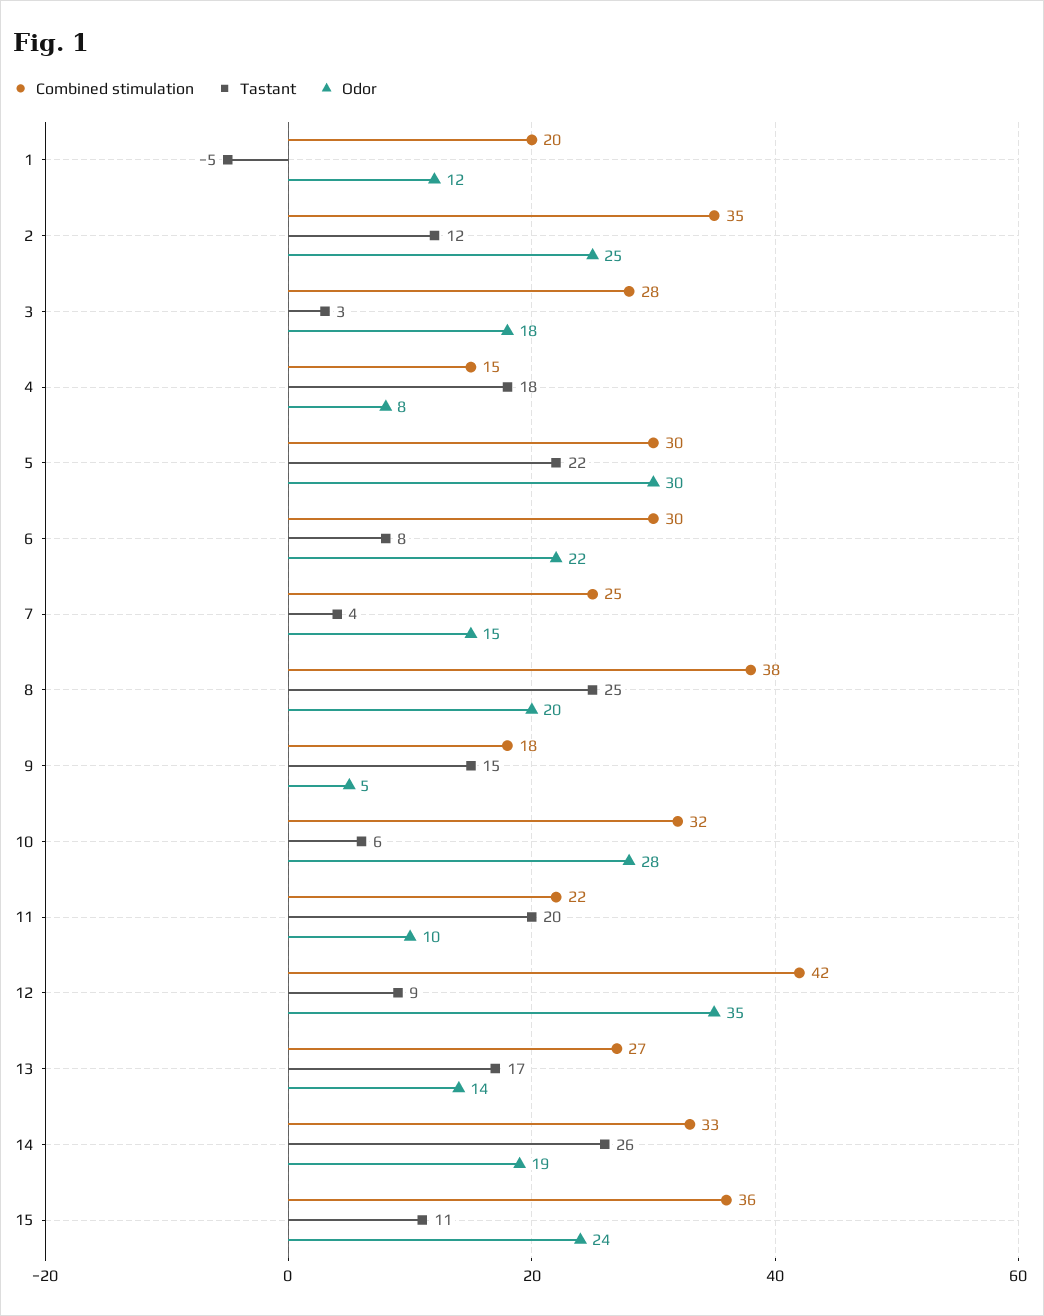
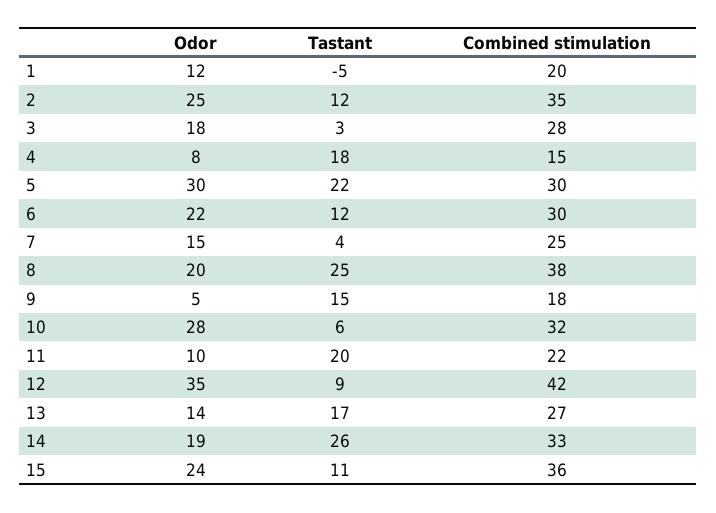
  {
    "Combined stimulation": {
      "1": 20,
      "2": 35,
      "3": 28,
      "4": 15,
      "5": 30,
      "6": 30,
      "7": 25,
      "8": 38,
      "9": 18,
      "10": 32,
      "11": 22,
      "12": 42,
      "13": 27,
      "14": 33,
      "15": 36
    },
    "Tastant": {
      "1": -5,
      "2": 12,
      "3": 3,
      "4": 18,
      "5": 22,
-     "6": 8,
+     "6": 12,
      "7": 4,
      "8": 25,
      "9": 15,
      "10": 6,
      "11": 20,
      "12": 9,
      "13": 17,
      "14": 26,
      "15": 11
    },
    "Odor": {
      "1": 12,
      "2": 25,
      "3": 18,
      "4": 8,
      "5": 30,
      "6": 22,
      "7": 15,
      "8": 20,
      "9": 5,
      "10": 28,
      "11": 10,
      "12": 35,
      "13": 14,
      "14": 19,
      "15": 24
    }
  }

